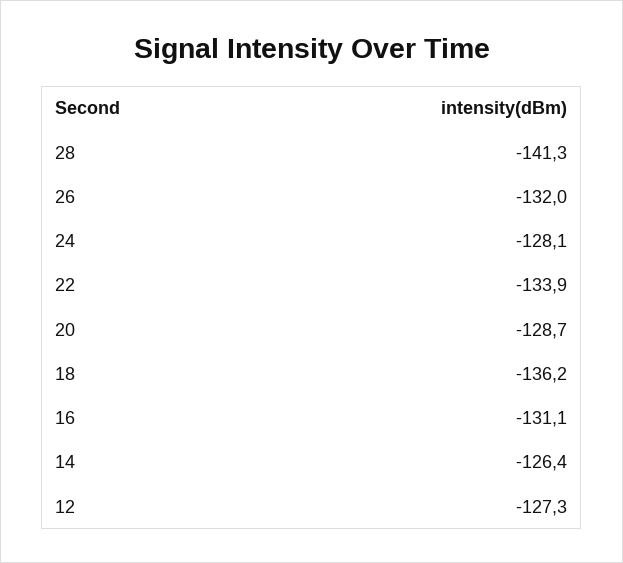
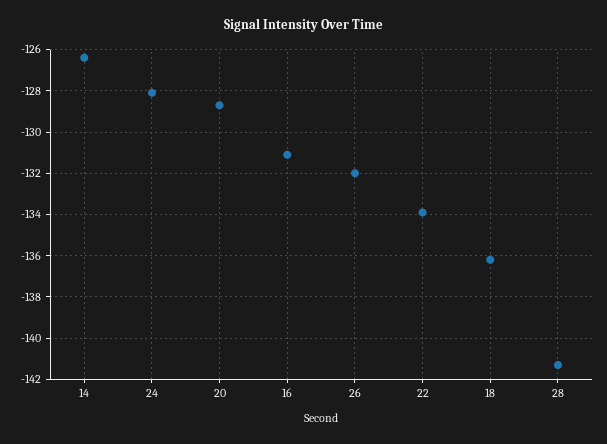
  {
    "28": -141.3,
    "26": -132,
    "24": -128.1,
    "22": -133.9,
    "20": -128.7,
    "18": -136.2,
    "16": -131.1,
-   "14": -126.4,
+   "14": -126.4
-   "12": -127.3
  }

